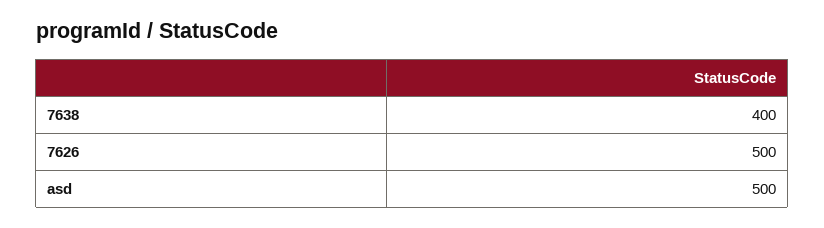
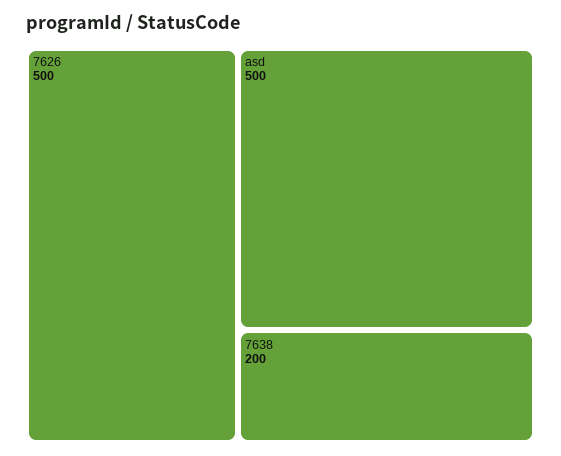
  {
-   "7638": 400,
+   "7638": 200,
    "7626": 500,
    "asd": 500
  }

